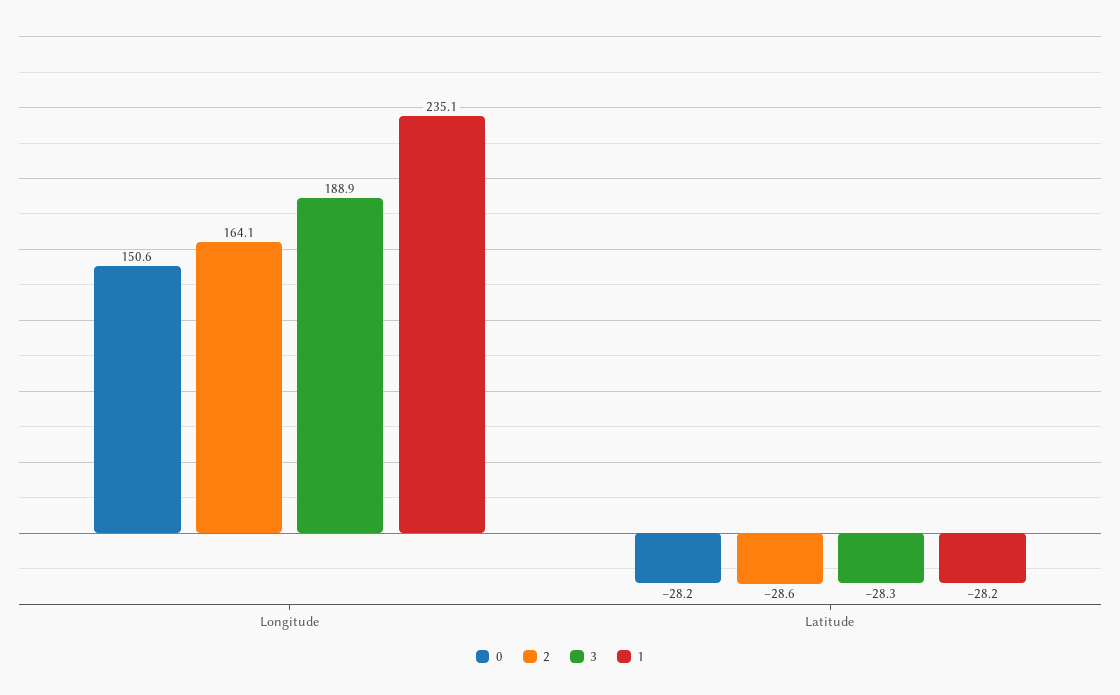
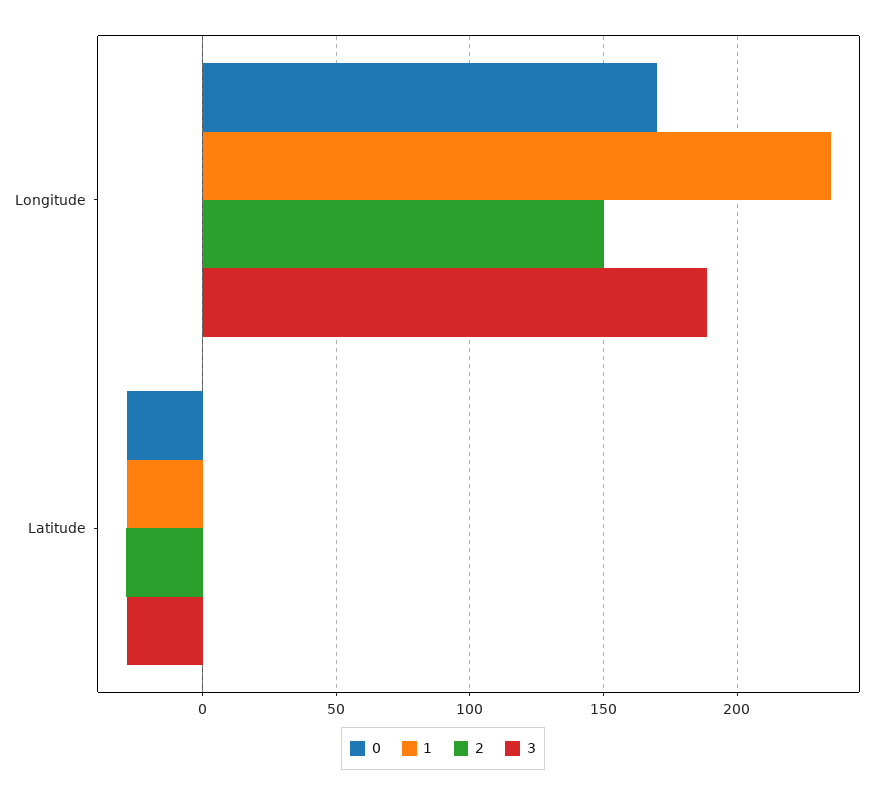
  {
    "0": {
-     "Longitude": 150.6,
+     "Longitude": 170,
      "Latitude": -28.2
    },
    "2": {
-     "Longitude": 164.1,
+     "Longitude": 150,
      "Latitude": -28.6
    },
    "3": {
      "Longitude": 188.9,
      "Latitude": -28.3
    },
    "1": {
      "Longitude": 235.1,
      "Latitude": -28.2
    }
  }

